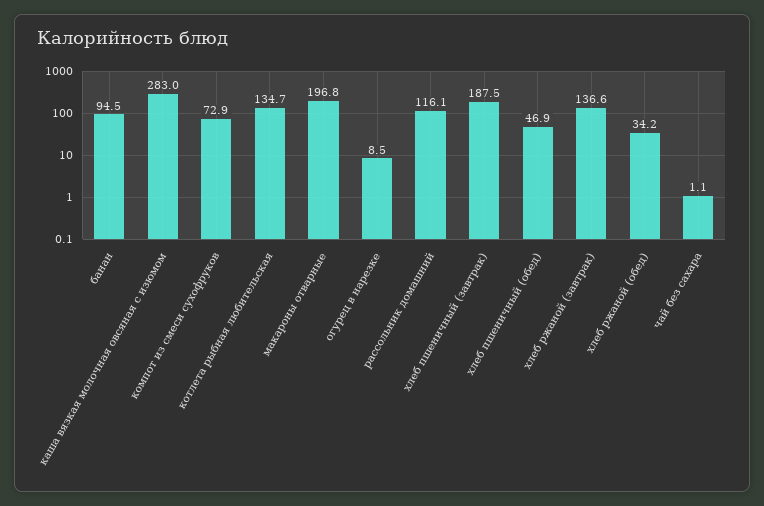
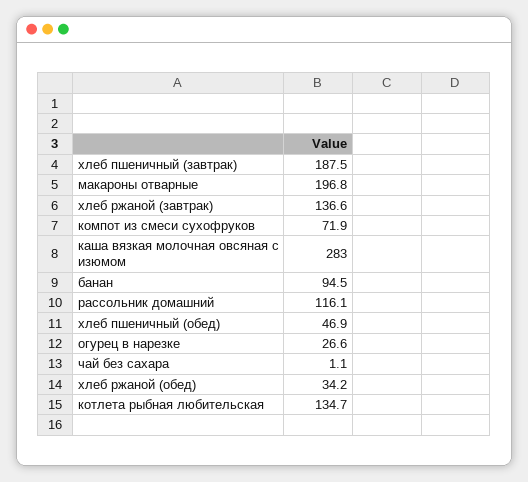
  {
    "банан": 94.5,
    "каша вязкая молочная овсяная с изюмом": 283,
-   "компот из смеси сухофруков": 72.9,
+   "компот из смеси сухофруков": 71.9,
    "котлета рыбная любительская": 134.7,
    "макароны отварные": 196.8,
-   "огурец в нарезке": 8.5,
+   "огурец в нарезке": 26.6,
    "рассольник домашний": 116.1,
    "хлеб пшеничный (завтрак)": 187.5,
    "хлеб пшеничный (обед)": 46.9,
    "хлеб ржаной (завтрак)": 136.6,
    "хлеб ржаной (обед)": 34.2,
    "чай без сахара": 1.1
  }

